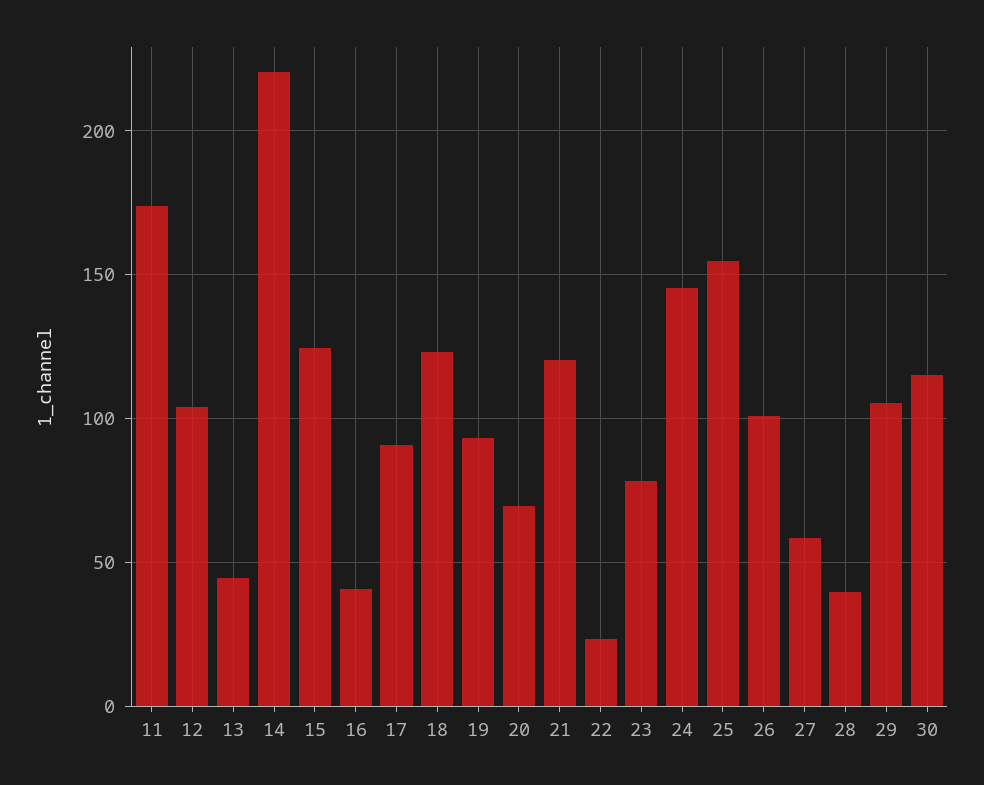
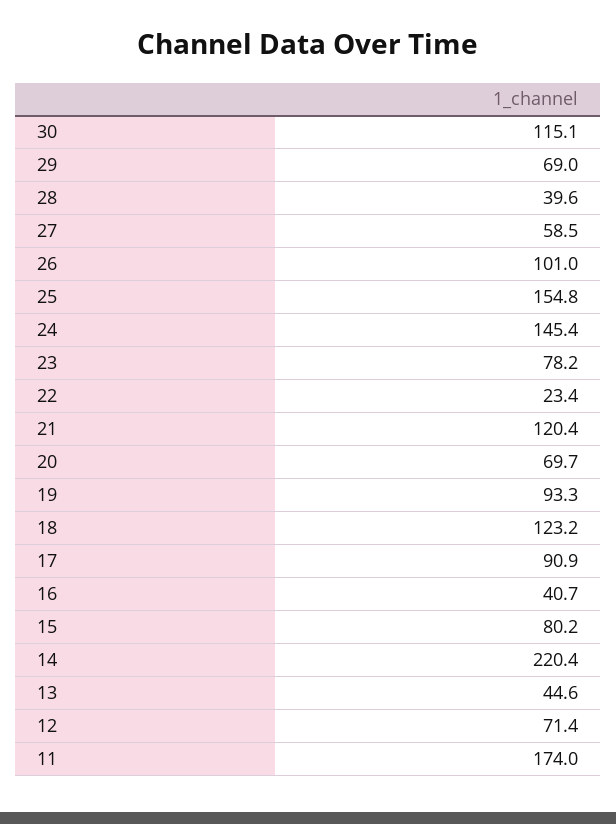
  {
    "11": 174,
-   "12": 105,
+   "12": 71.4,
    "13": 44.6,
    "14": 220.4,
-   "15": 125,
+   "15": 80.2,
    "16": 40.7,
    "17": 90.9,
    "18": 123.2,
    "19": 93.3,
    "20": 69.7,
    "21": 120.4,
    "22": 23.4,
    "23": 78.2,
    "24": 145.4,
    "25": 154.8,
    "26": 101,
    "27": 58.5,
    "28": 39.6,
-   "29": 105,
+   "29": 69,
    "30": 115.1
  }

